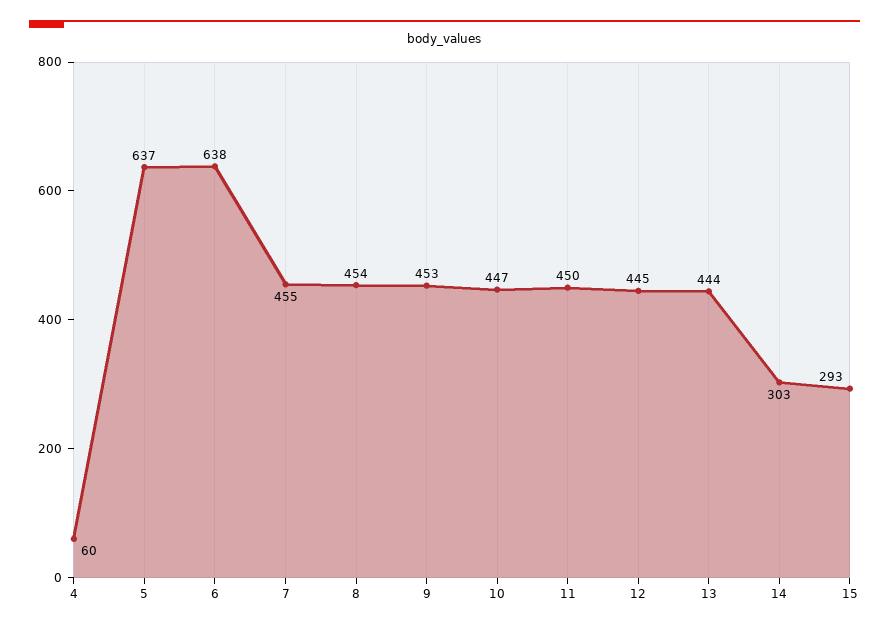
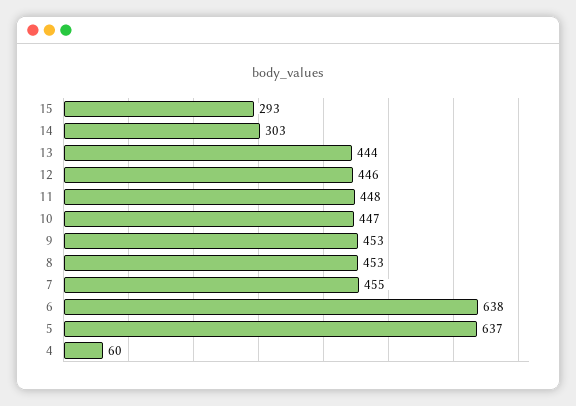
  {
    "4": 60,
    "5": 637,
    "6": 638,
    "7": 455,
-   "8": 454,
+   "8": 453,
    "9": 453,
    "10": 447,
-   "11": 450,
+   "11": 448,
-   "12": 445,
+   "12": 446,
    "13": 444,
    "14": 303,
    "15": 293
  }

